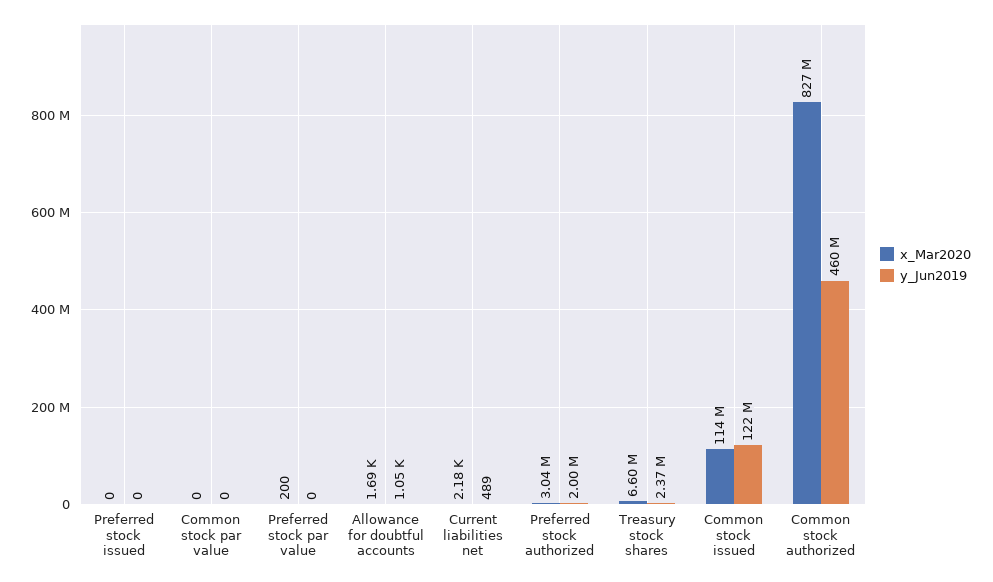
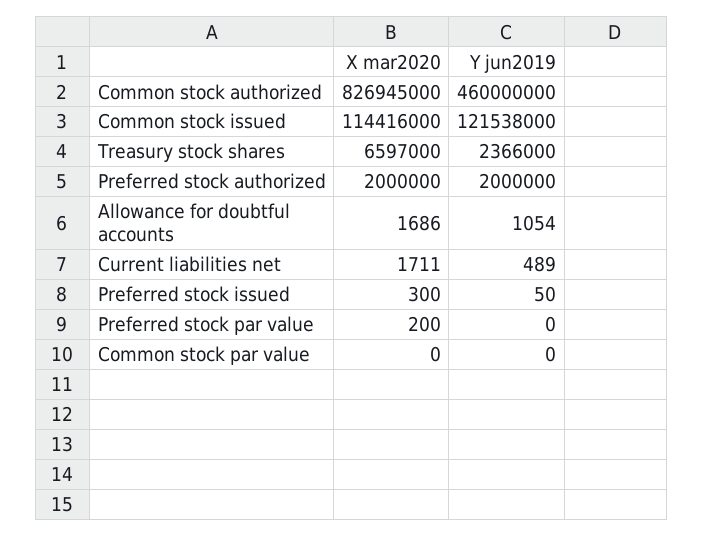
  {
    "x_Mar2020": {
-     "Preferred stock issued": 0,
+     "Preferred stock issued": 300,
      "Common stock par value": 0,
      "Preferred stock par value": 200,
      "Allowance for doubtful accounts": 1686,
-     "Current liabilities net": 2180,
+     "Current liabilities net": 1711,
-     "Preferred stock authorized": 3040000,
+     "Preferred stock authorized": 2000000,
      "Treasury stock shares": 6597000,
      "Common stock issued": 114416000,
      "Common stock authorized": 826945000
    },
    "y_Jun2019": {
-     "Preferred stock issued": 0,
+     "Preferred stock issued": 50,
      "Common stock par value": 0,
      "Preferred stock par value": 0,
      "Allowance for doubtful accounts": 1054,
      "Current liabilities net": 489,
      "Preferred stock authorized": 2000000,
      "Treasury stock shares": 2366000,
      "Common stock issued": 121538000,
      "Common stock authorized": 460000000
    }
  }

